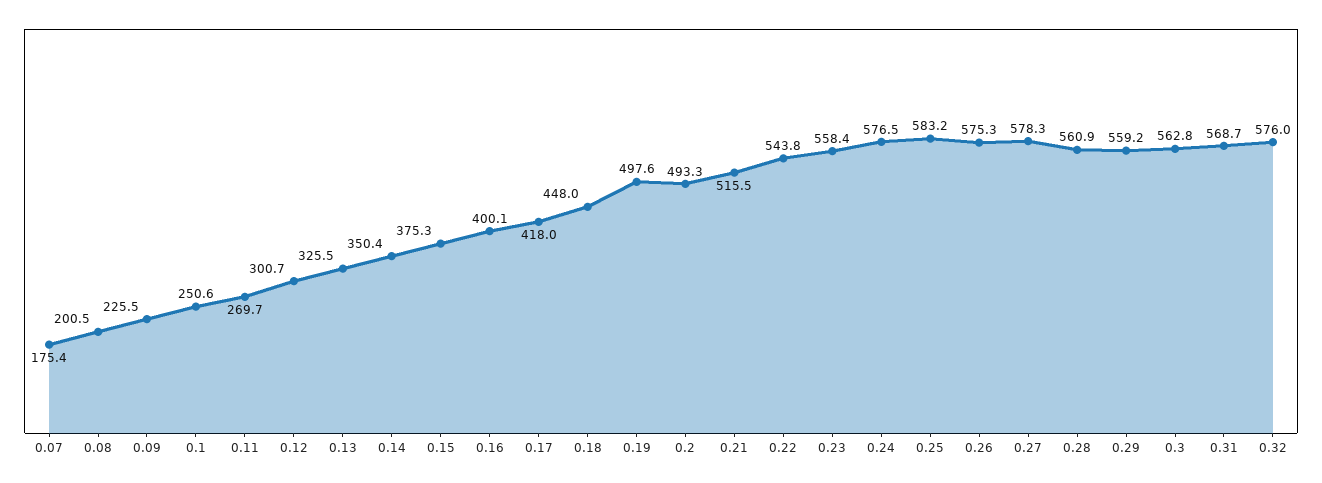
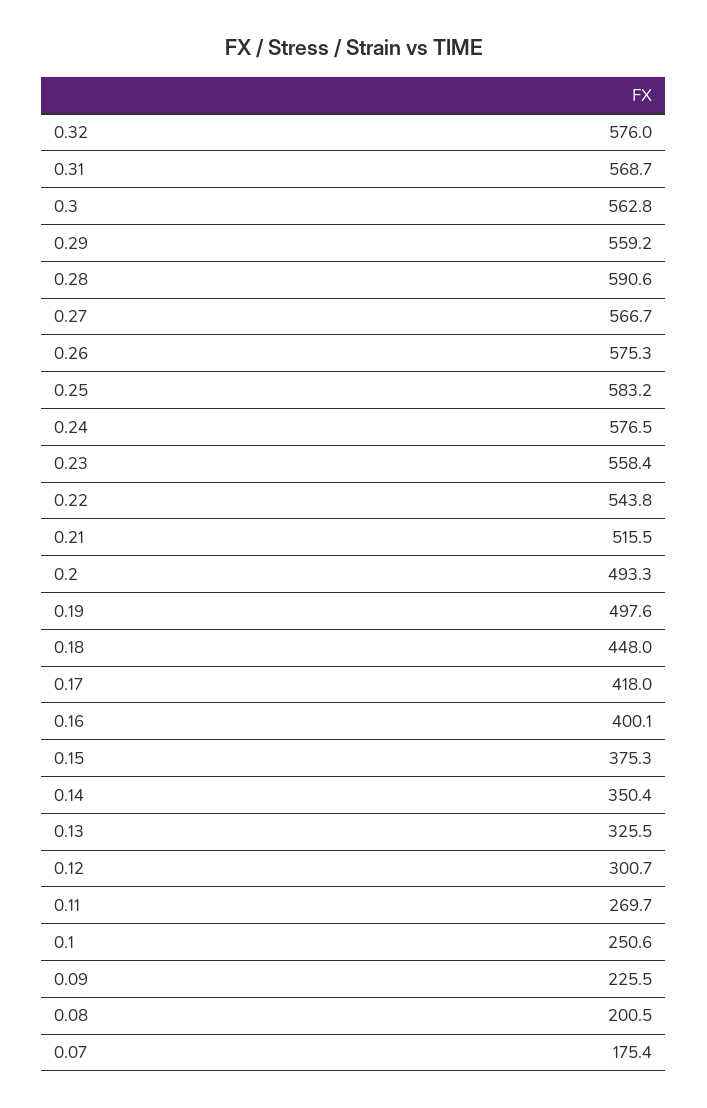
  {
    "0.07": 175.4,
    "0.08": 200.5,
    "0.09": 225.5,
    "0.1": 250.6,
    "0.11": 269.7,
    "0.12": 300.7,
    "0.13": 325.5,
    "0.14": 350.4,
    "0.15": 375.3,
    "0.16": 400.1,
    "0.17": 418,
    "0.18": 448,
    "0.19": 497.6,
    "0.2": 493.3,
    "0.21": 515.5,
    "0.22": 543.8,
    "0.23": 558.4,
    "0.24": 576.5,
    "0.25": 583.2,
    "0.26": 575.3,
-   "0.27": 578.3,
+   "0.27": 566.7,
-   "0.28": 560.9,
+   "0.28": 590.6,
    "0.29": 559.2,
    "0.3": 562.8,
    "0.31": 568.7,
    "0.32": 576
  }

